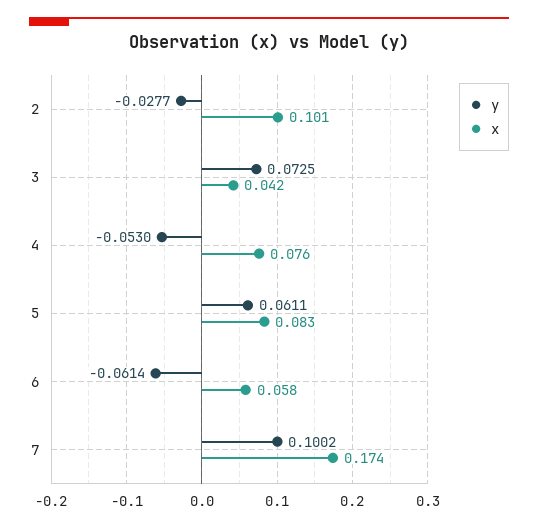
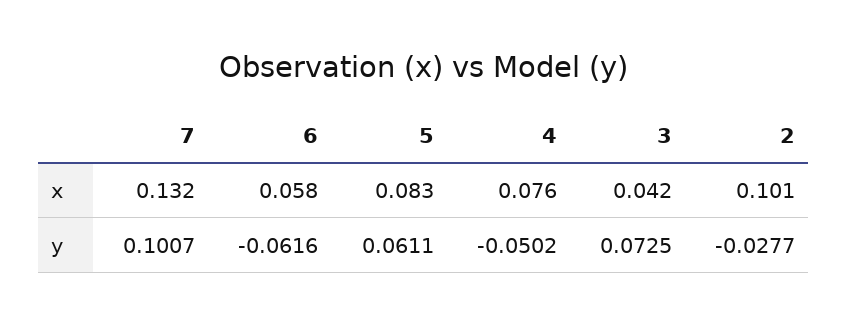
  {
    "y": {
      "2": -0.0277,
      "3": 0.0725,
-     "4": -0.053,
+     "4": -0.0502,
      "5": 0.0611,
-     "6": -0.0614,
+     "6": -0.0616,
-     "7": 0.1002
+     "7": 0.1007
    },
    "x": {
      "2": 0.101,
      "3": 0.042,
      "4": 0.076,
      "5": 0.083,
      "6": 0.058,
-     "7": 0.174
+     "7": 0.132
    }
  }

